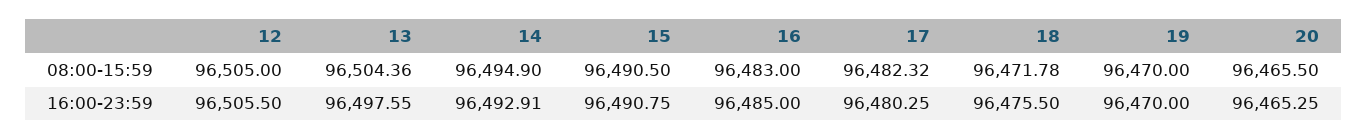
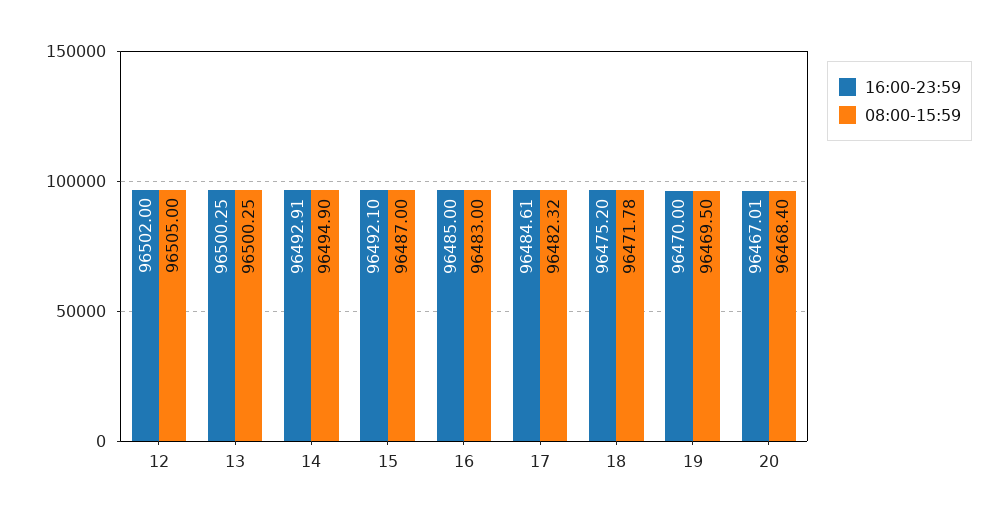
  {
    "08:00-15:59": {
      "12": 96505,
-     "13": 96504.36,
+     "13": 96500.25,
      "14": 96494.9,
-     "15": 96490.5,
+     "15": 96487,
      "16": 96483,
      "17": 96482.32,
      "18": 96471.78,
-     "19": 96470,
+     "19": 96469.5,
-     "20": 96465.5
+     "20": 96468.4
    },
    "16:00-23:59": {
-     "12": 96505.5,
+     "12": 96502,
-     "13": 96497.55,
+     "13": 96500.25,
      "14": 96492.91,
-     "15": 96490.75,
+     "15": 96492.1,
      "16": 96485,
-     "17": 96480.25,
+     "17": 96484.61,
-     "18": 96475.5,
+     "18": 96475.2,
      "19": 96470,
-     "20": 96465.25
+     "20": 96467.01
    }
  }

